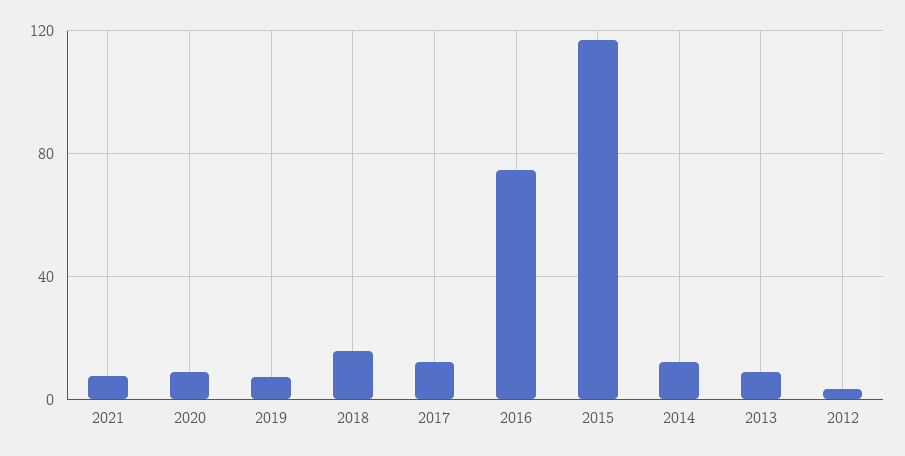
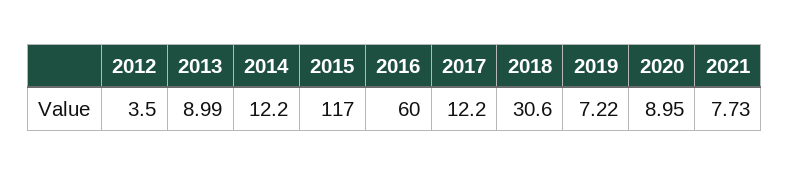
  {
    "2021": 7.73,
    "2020": 8.95,
    "2019": 7.22,
-   "2018": 15,
+   "2018": 30.6,
    "2017": 12.2,
-   "2016": 75,
+   "2016": 60,
    "2015": 117,
    "2014": 12.2,
    "2013": 8.99,
    "2012": 3.5
  }

